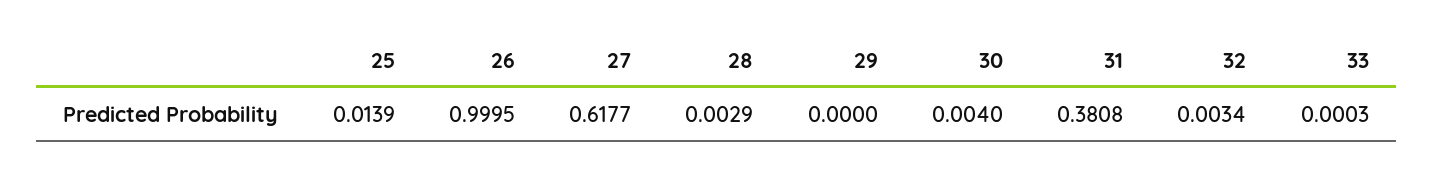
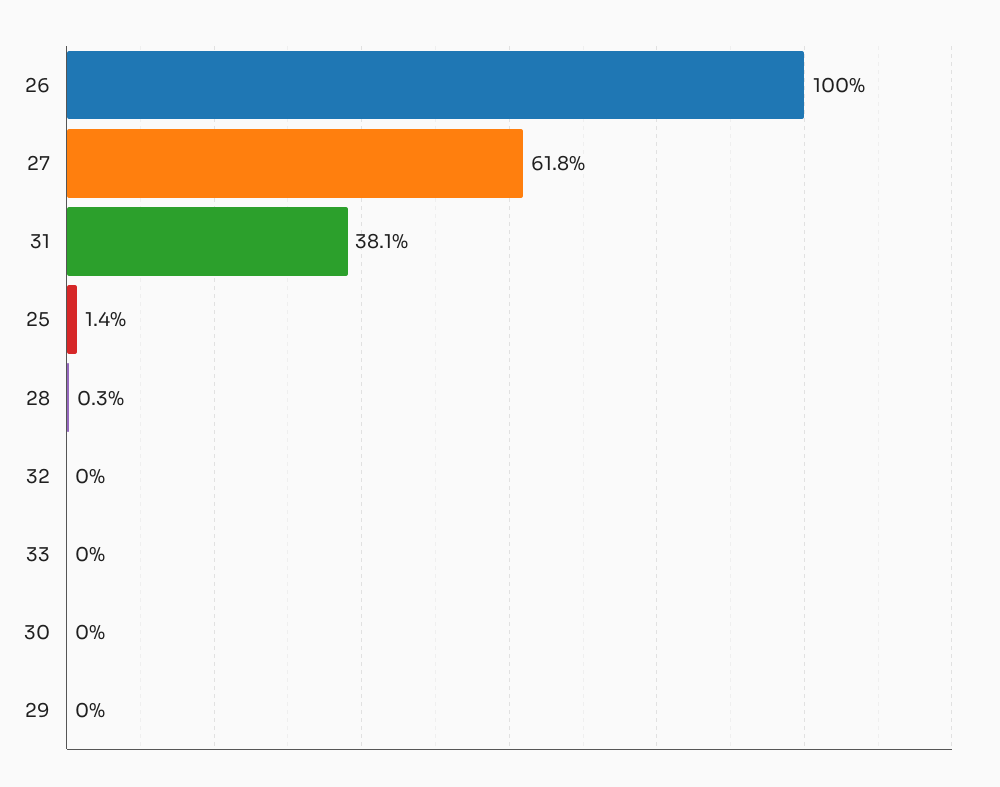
  {
    "25": 0.0139,
    "26": 0.9995,
    "27": 0.6177,
    "28": 0.0029,
    "29": 0,
-   "30": 0.004,
+   "30": 0,
    "31": 0.3808,
-   "32": 0.0034,
+   "32": 0,
    "33": 0.0003
  }

